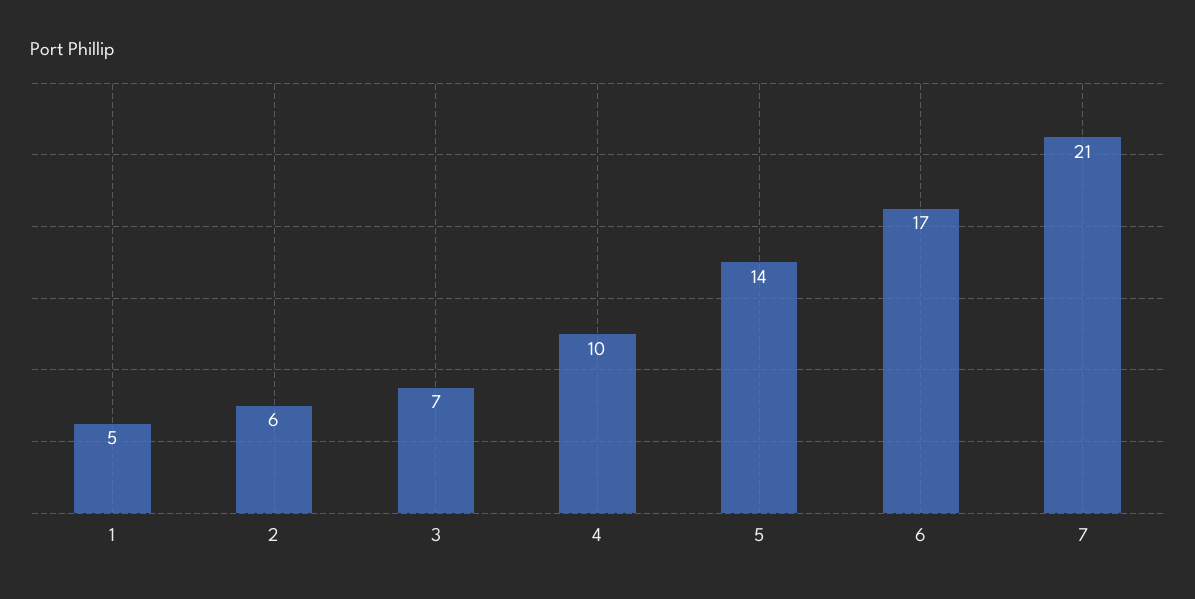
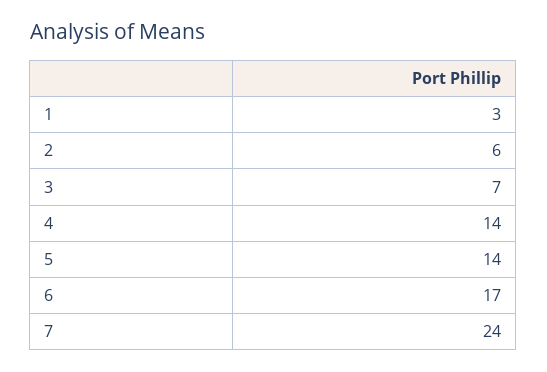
  {
-   "1": 5,
+   "1": 3,
    "2": 6,
    "3": 7,
-   "4": 10,
+   "4": 14,
    "5": 14,
    "6": 17,
-   "7": 21
+   "7": 24
  }

